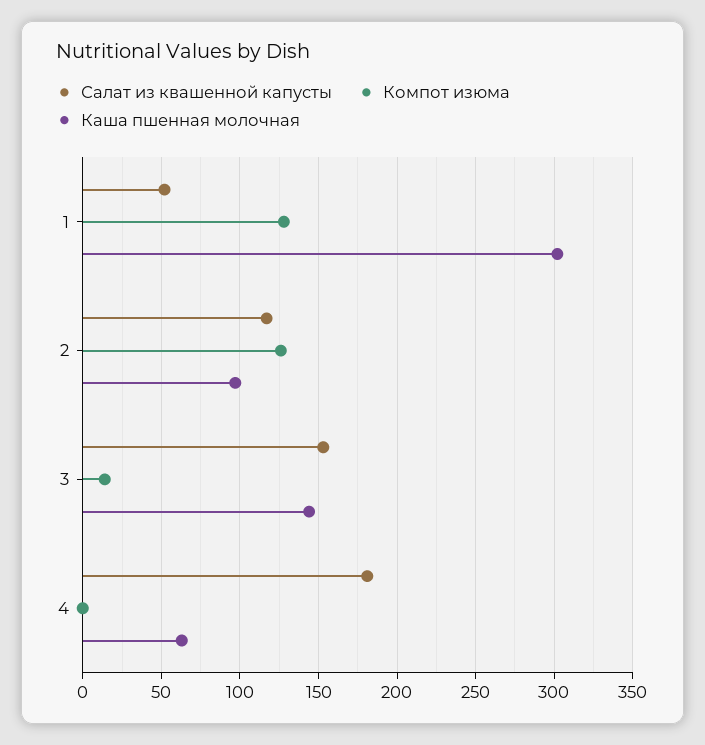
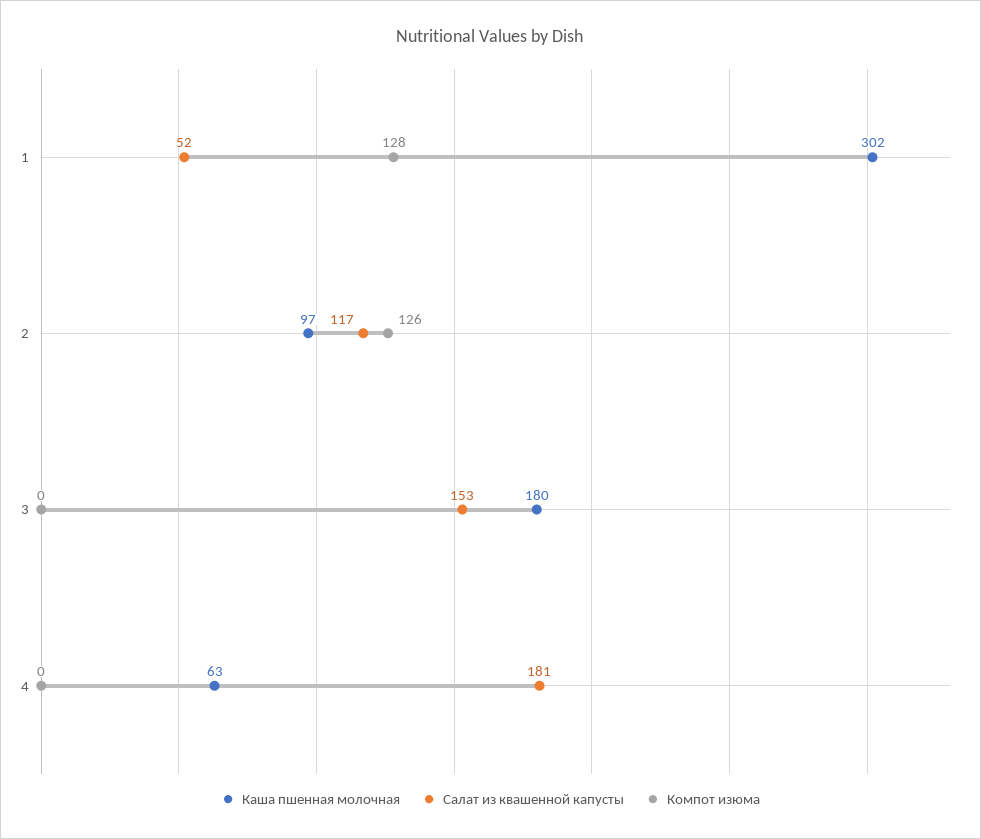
  {
    "Салат из квашенной капусты": {
      "1": 52,
      "2": 117,
      "3": 153,
      "4": 181
    },
    "Компот изюма": {
      "1": 128,
      "2": 126,
-     "3": 15,
+     "3": 0,
      "4": 0
    },
    "Каша пшенная молочная": {
      "1": 302,
      "2": 97,
-     "3": 145,
+     "3": 180,
      "4": 63
    }
  }

